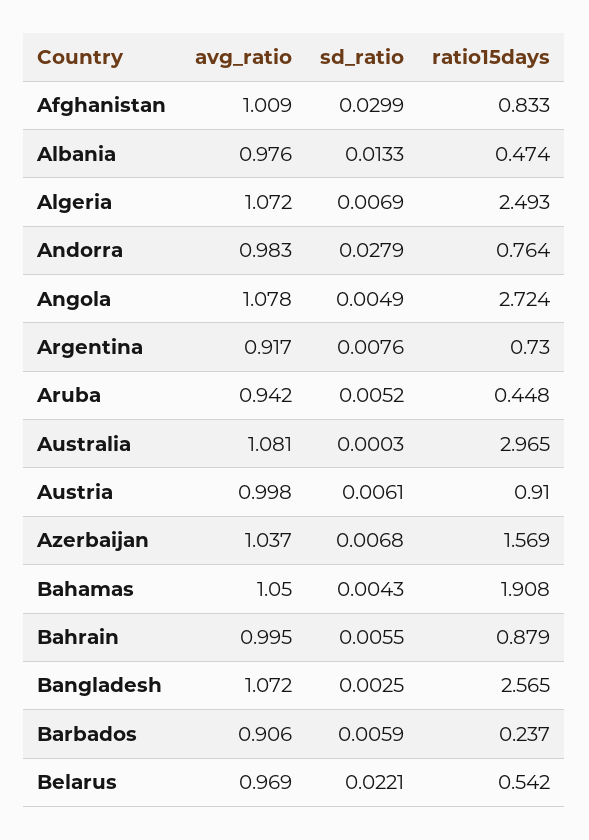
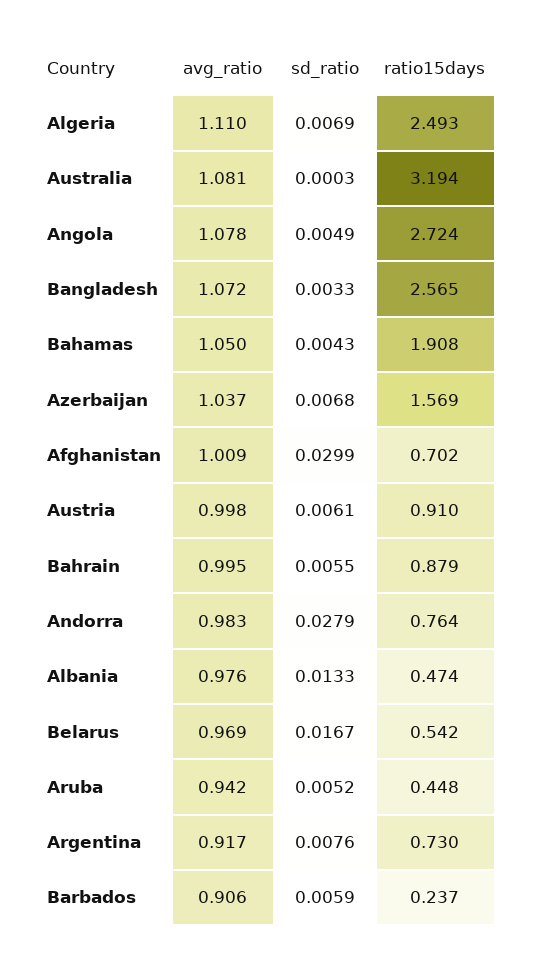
  {
    "avg_ratio": {
      "Afghanistan": 1.009,
      "Albania": 0.976,
-     "Algeria": 1.072,
+     "Algeria": 1.11,
      "Andorra": 0.983,
      "Angola": 1.078,
      "Argentina": 0.917,
      "Aruba": 0.942,
      "Australia": 1.081,
      "Austria": 0.998,
      "Azerbaijan": 1.037,
      "Bahamas": 1.05,
      "Bahrain": 0.995,
      "Bangladesh": 1.072,
      "Barbados": 0.906,
      "Belarus": 0.969
    },
    "sd_ratio": {
      "Afghanistan": 0.0299,
      "Albania": 0.0133,
      "Algeria": 0.0069,
      "Andorra": 0.0279,
      "Angola": 0.0049,
      "Argentina": 0.0076,
      "Aruba": 0.0052,
      "Australia": 0.0003,
      "Austria": 0.0061,
      "Azerbaijan": 0.0068,
      "Bahamas": 0.0043,
      "Bahrain": 0.0055,
-     "Bangladesh": 0.0025,
+     "Bangladesh": 0.0033,
      "Barbados": 0.0059,
-     "Belarus": 0.0221
+     "Belarus": 0.0167
    },
    "ratio15days": {
-     "Afghanistan": 0.833,
+     "Afghanistan": 0.702,
      "Albania": 0.474,
      "Algeria": 2.493,
      "Andorra": 0.764,
      "Angola": 2.724,
      "Argentina": 0.73,
      "Aruba": 0.448,
-     "Australia": 2.965,
+     "Australia": 3.194,
      "Austria": 0.91,
      "Azerbaijan": 1.569,
      "Bahamas": 1.908,
      "Bahrain": 0.879,
      "Bangladesh": 2.565,
      "Barbados": 0.237,
      "Belarus": 0.542
    }
  }

